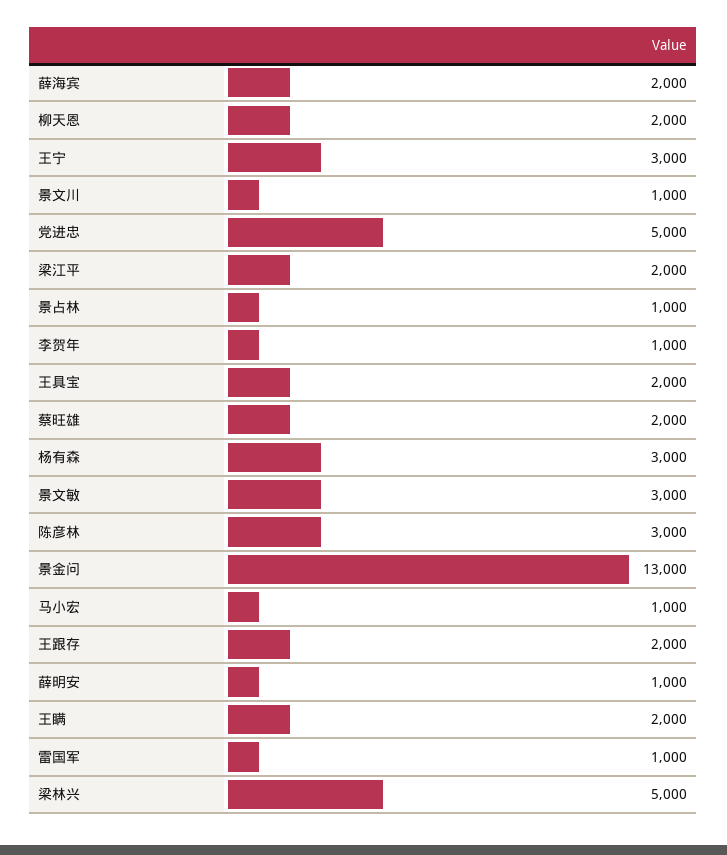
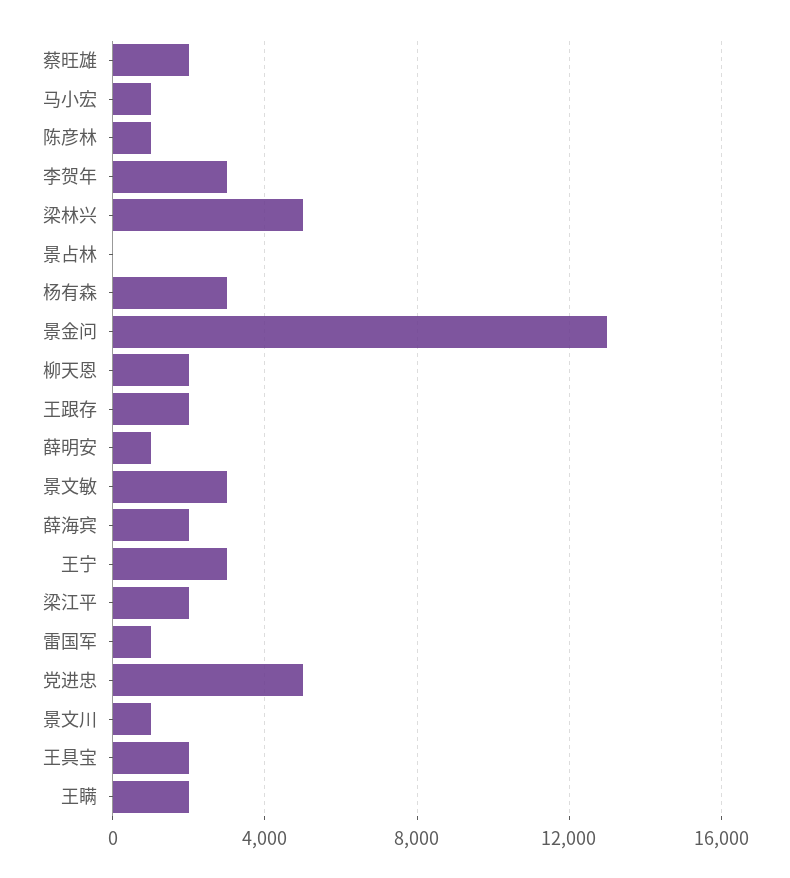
  {
    "薛海宾": 2000,
    "柳天恩": 2000,
    "王宁": 3000,
    "景文川": 1000,
    "党进忠": 5000,
    "梁江平": 2000,
-   "景占林": 1000,
+   "景占林": 0,
-   "李贺年": 1000,
+   "李贺年": 3000,
    "王具宝": 2000,
    "蔡旺雄": 2000,
    "杨有森": 3000,
    "景文敏": 3000,
-   "陈彦林": 3000,
+   "陈彦林": 1000,
    "景金问": 13000,
    "马小宏": 1000,
    "王跟存": 2000,
    "薛明安": 1000,
    "王瞒": 2000,
    "雷国军": 1000,
    "梁林兴": 5000
  }

